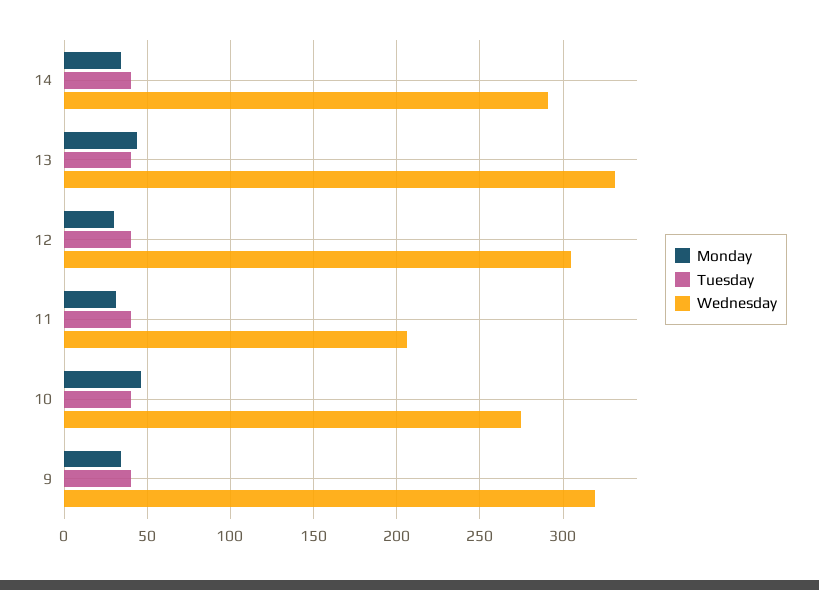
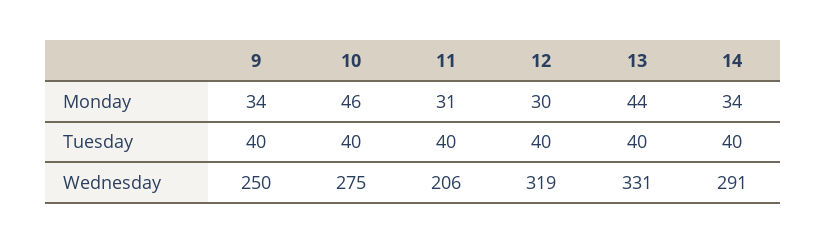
  {
    "Monday": {
      "14": 34,
      "13": 44,
      "12": 30,
      "11": 31,
      "10": 46,
      "9": 34
    },
    "Tuesday": {
      "14": 40,
      "13": 40,
      "12": 40,
      "11": 40,
      "10": 40,
      "9": 40
    },
    "Wednesday": {
      "14": 291,
      "13": 331,
-     "12": 305,
+     "12": 319,
      "11": 206,
      "10": 275,
-     "9": 320
+     "9": 250
    }
  }

